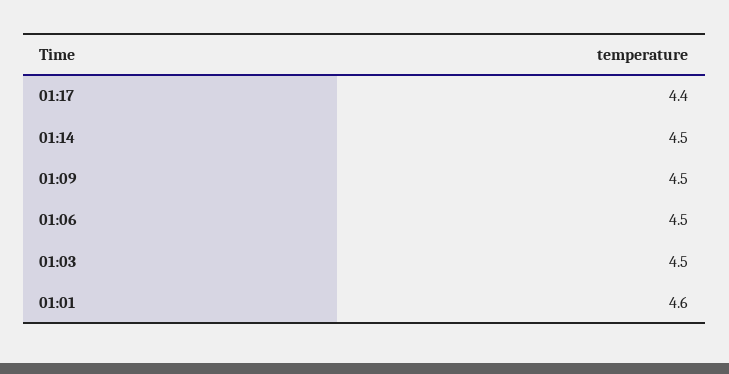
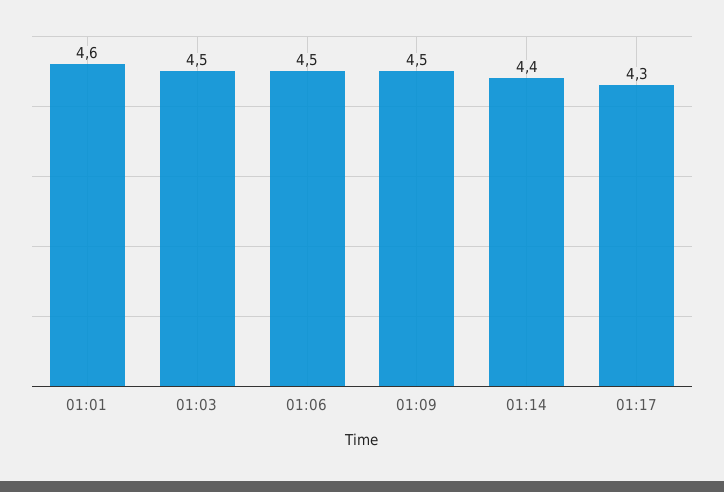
  {
-   "01:17": 4.4,
+   "01:17": 4.3,
-   "01:14": 4.5,
+   "01:14": 4.4,
    "01:09": 4.5,
    "01:06": 4.5,
    "01:03": 4.5,
    "01:01": 4.6
  }

